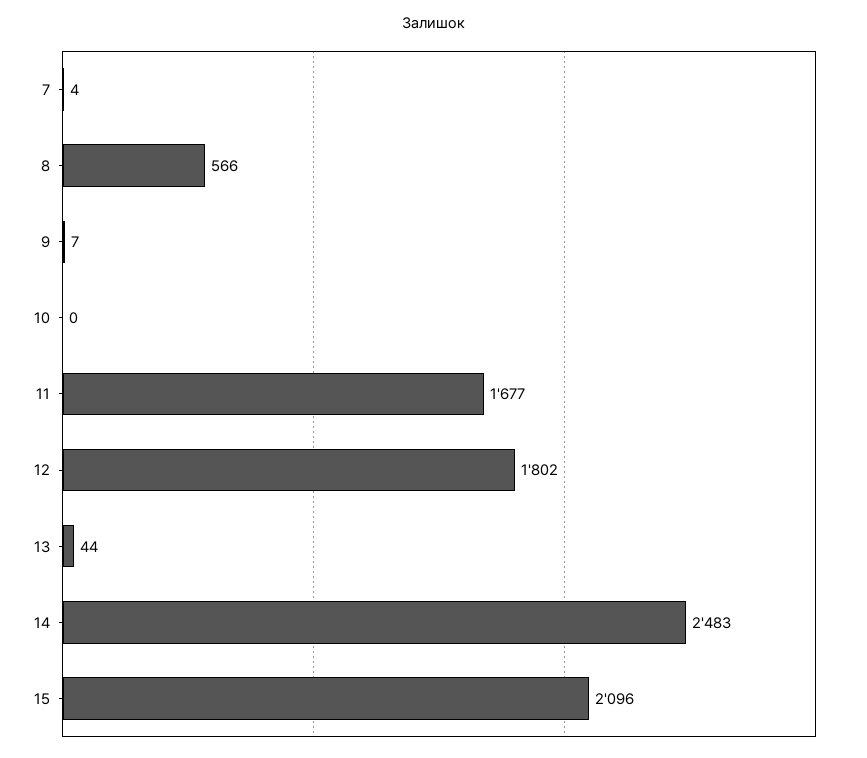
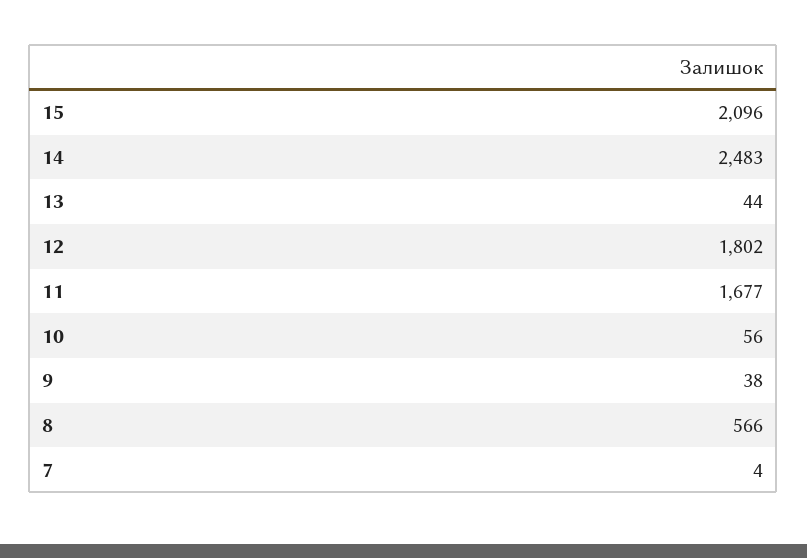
  {
    "7": 4,
    "8": 566,
-   "9": 7,
+   "9": 38,
-   "10": 0,
+   "10": 56,
    "11": 1677,
    "12": 1802,
    "13": 44,
    "14": 2483,
    "15": 2096
  }

